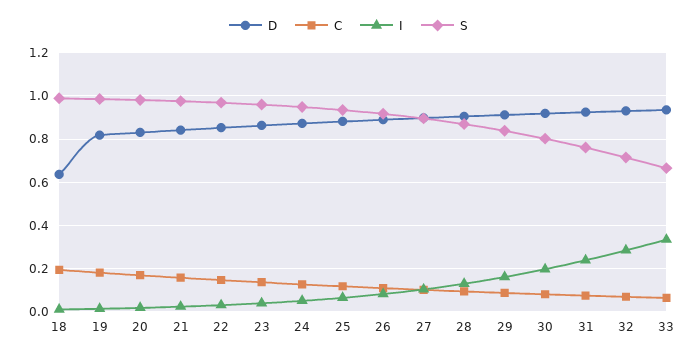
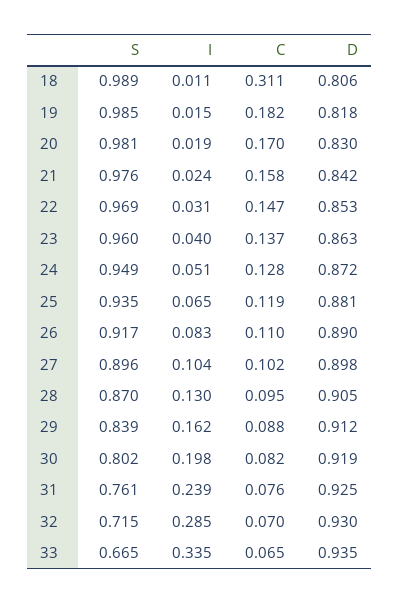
  {
    "D": {
-     "18": 0.65,
+     "18": 0.806,
      "19": 0.818,
      "20": 0.83,
      "21": 0.842,
      "22": 0.853,
      "23": 0.863,
      "24": 0.872,
      "25": 0.881,
      "26": 0.89,
      "27": 0.898,
      "28": 0.905,
      "29": 0.912,
      "30": 0.919,
      "31": 0.925,
      "32": 0.93,
      "33": 0.935
    },
    "C": {
-     "18": 0.2,
+     "18": 0.311,
      "19": 0.182,
      "20": 0.17,
      "21": 0.158,
      "22": 0.147,
      "23": 0.137,
      "24": 0.128,
      "25": 0.119,
      "26": 0.11,
      "27": 0.102,
      "28": 0.095,
      "29": 0.088,
      "30": 0.082,
      "31": 0.076,
      "32": 0.07,
      "33": 0.065
    },
    "I": {
      "18": 0.011,
      "19": 0.015,
      "20": 0.019,
      "21": 0.024,
      "22": 0.031,
      "23": 0.04,
      "24": 0.051,
      "25": 0.065,
      "26": 0.083,
      "27": 0.104,
      "28": 0.13,
      "29": 0.162,
      "30": 0.198,
      "31": 0.239,
      "32": 0.285,
      "33": 0.335
    },
    "S": {
      "18": 0.989,
      "19": 0.985,
      "20": 0.981,
      "21": 0.976,
      "22": 0.969,
      "23": 0.96,
      "24": 0.949,
      "25": 0.935,
      "26": 0.917,
      "27": 0.896,
      "28": 0.87,
      "29": 0.839,
      "30": 0.802,
      "31": 0.761,
      "32": 0.715,
      "33": 0.665
    }
  }

